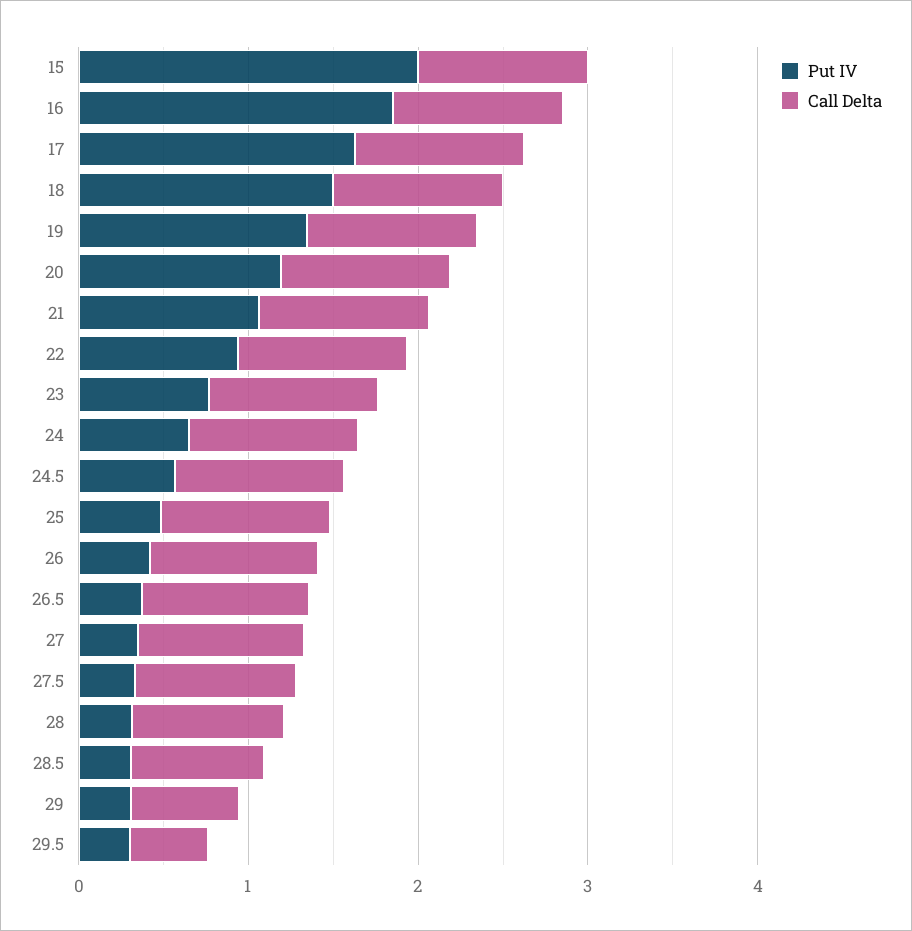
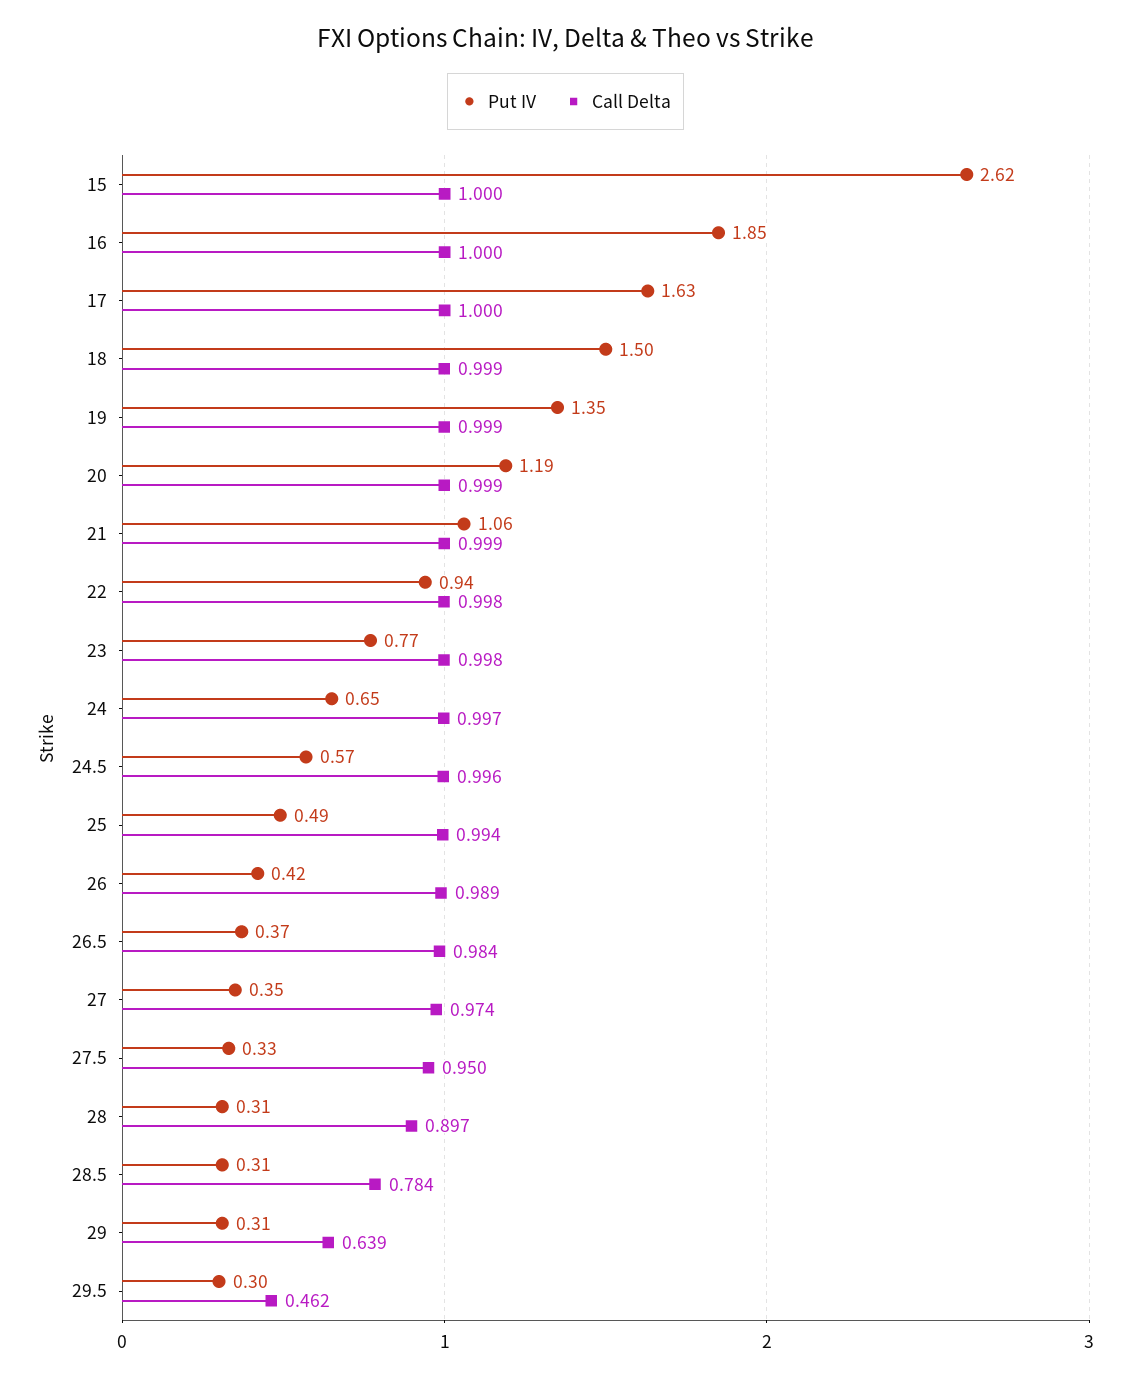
  {
    "Put IV": {
-     "15": 2,
+     "15": 2.62,
      "16": 1.85,
      "17": 1.63,
      "18": 1.5,
      "19": 1.35,
      "20": 1.19,
      "21": 1.06,
      "22": 0.94,
      "23": 0.77,
      "24": 0.65,
      "24.5": 0.57,
      "25": 0.49,
      "26": 0.42,
      "26.5": 0.37,
      "27": 0.35,
      "27.5": 0.33,
      "28": 0.31,
      "28.5": 0.31,
      "29": 0.31,
      "29.5": 0.3
    },
    "Call Delta": {
      "15": 1,
      "16": 1,
      "17": 1,
      "18": 0.999,
      "19": 0.999,
      "20": 0.999,
      "21": 0.999,
      "22": 0.998,
      "23": 0.998,
      "24": 0.997,
      "24.5": 0.996,
      "25": 0.994,
      "26": 0.989,
      "26.5": 0.984,
      "27": 0.974,
      "27.5": 0.95,
      "28": 0.897,
      "28.5": 0.784,
      "29": 0.639,
      "29.5": 0.462
    }
  }

